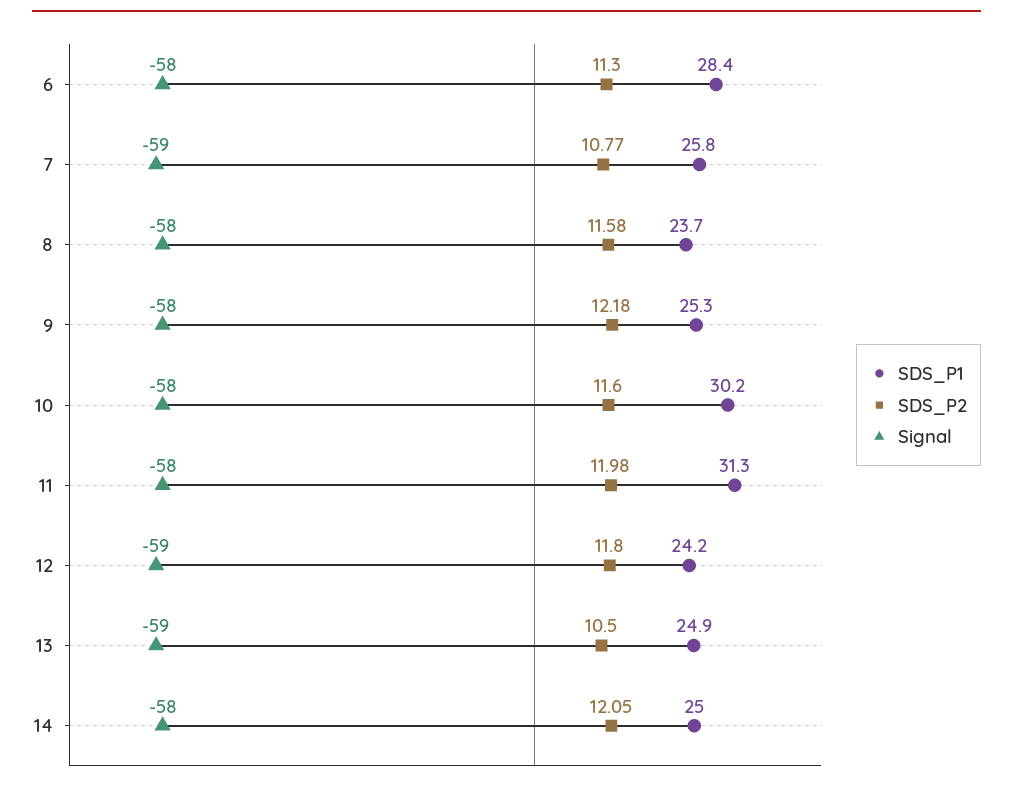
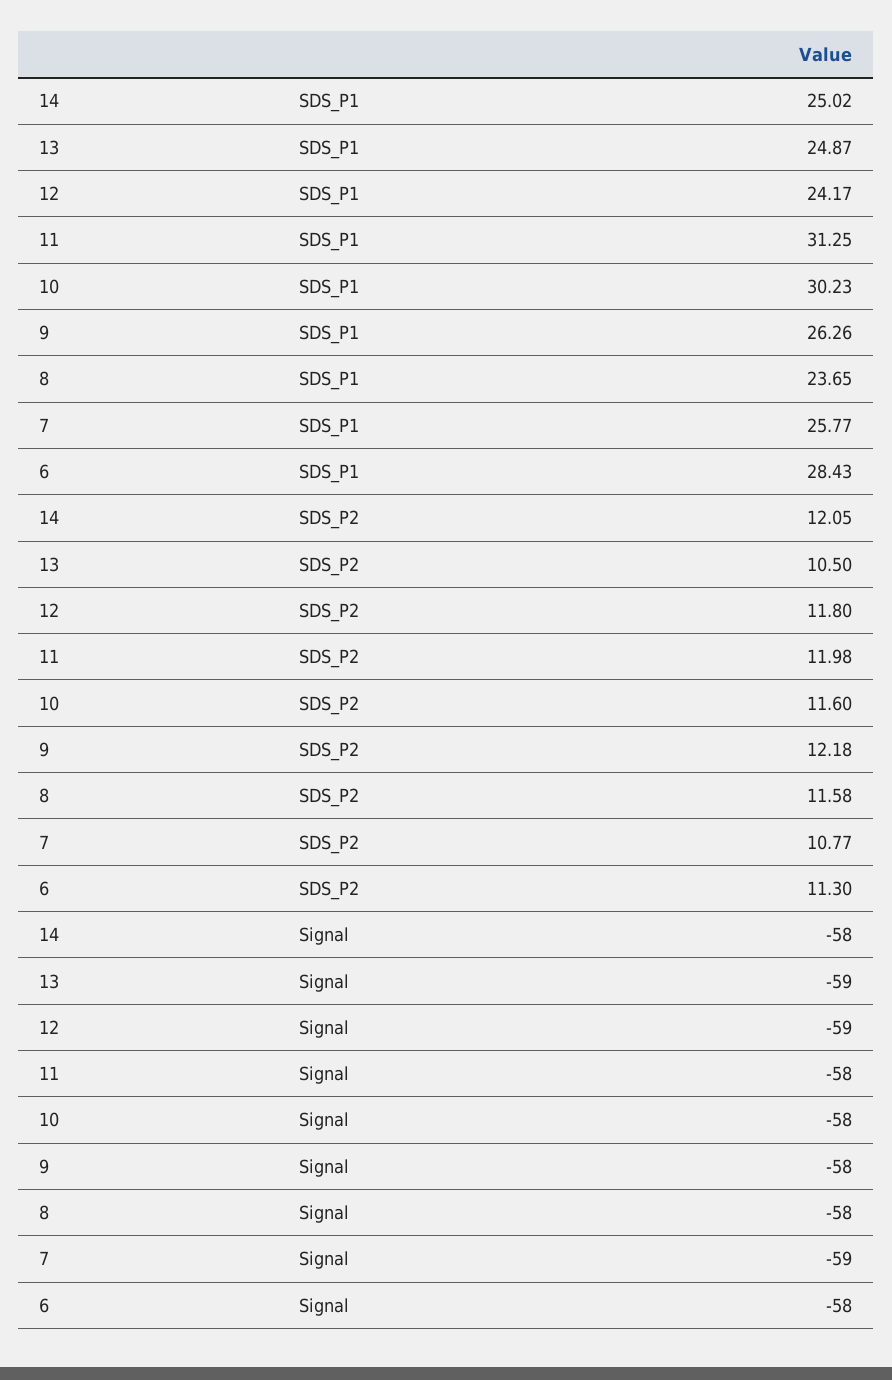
  {
    "SDS_P1": {
      "6": 28.43,
      "7": 25.77,
      "8": 23.65,
-     "9": 25.3,
+     "9": 26.26,
      "10": 30.23,
      "11": 31.25,
      "12": 24.17,
      "13": 24.87,
      "14": 25.02
    },
    "SDS_P2": {
      "6": 11.3,
      "7": 10.77,
      "8": 11.58,
      "9": 12.18,
      "10": 11.6,
      "11": 11.98,
      "12": 11.8,
      "13": 10.5,
      "14": 12.05
    },
    "Signal": {
      "6": -58,
      "7": -59,
      "8": -58,
      "9": -58,
      "10": -58,
      "11": -58,
      "12": -59,
      "13": -59,
      "14": -58
    }
  }

